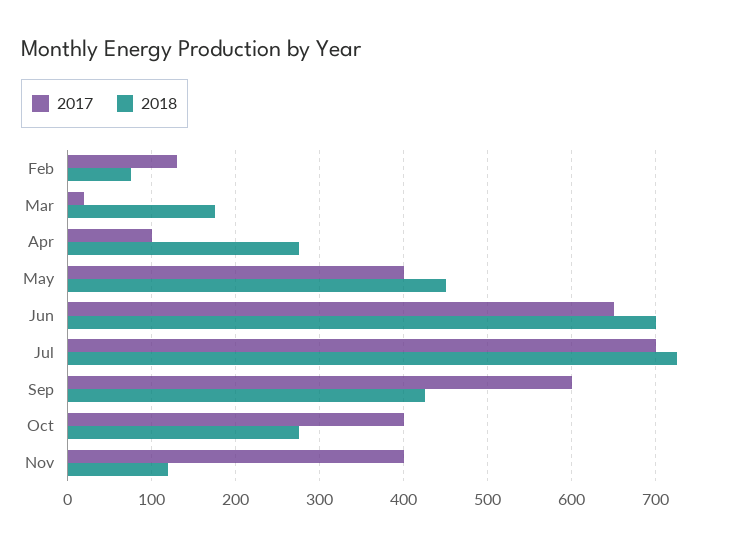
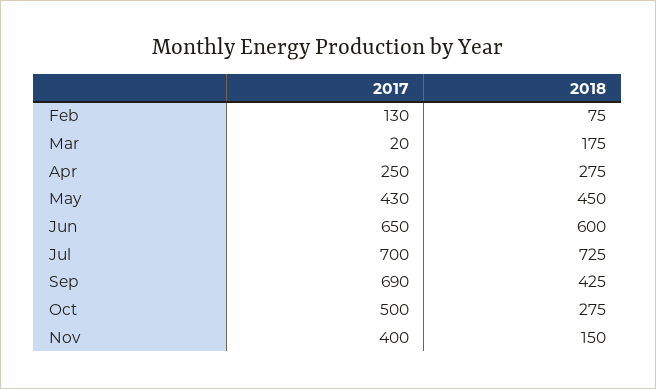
  {
    "2017": {
      "Feb": 130,
      "Mar": 20,
-     "Apr": 100,
+     "Apr": 250,
-     "May": 400,
+     "May": 430,
      "Jun": 650,
      "Jul": 700,
-     "Sep": 600,
+     "Sep": 690,
-     "Oct": 400,
+     "Oct": 500,
      "Nov": 400
    },
    "2018": {
      "Feb": 75,
      "Mar": 175,
      "Apr": 275,
      "May": 450,
-     "Jun": 700,
+     "Jun": 600,
      "Jul": 725,
      "Sep": 425,
      "Oct": 275,
-     "Nov": 120
+     "Nov": 150
    }
  }

